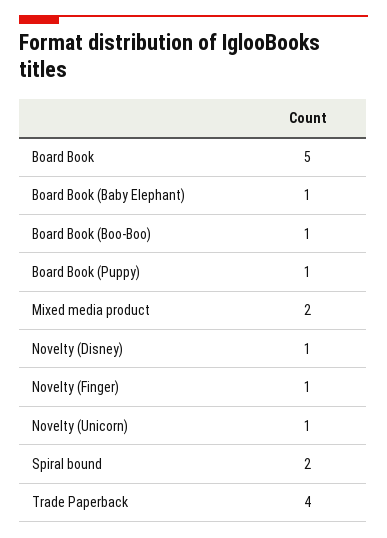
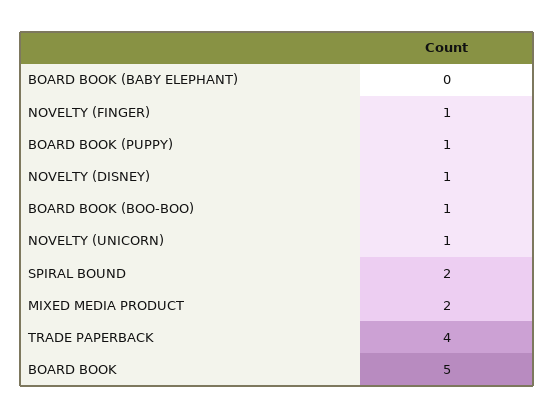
  {
    "Board Book": 5,
-   "Board Book (Baby Elephant)": 1,
+   "Board Book (Baby Elephant)": 0,
    "Board Book (Boo-Boo)": 1,
    "Board Book (Puppy)": 1,
    "Mixed media product": 2,
    "Novelty (Disney)": 1,
    "Novelty (Finger)": 1,
    "Novelty (Unicorn)": 1,
    "Spiral bound": 2,
    "Trade Paperback": 4
  }

